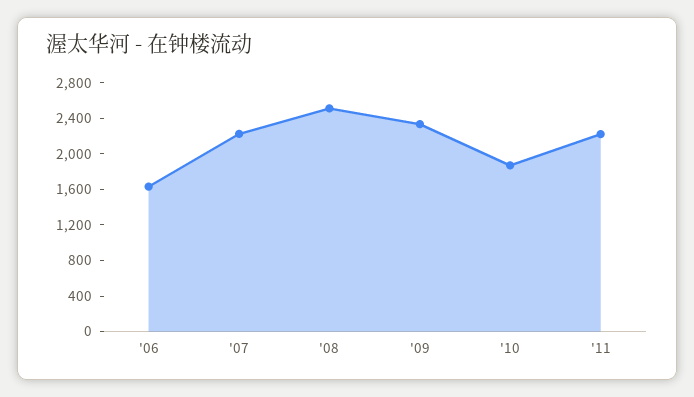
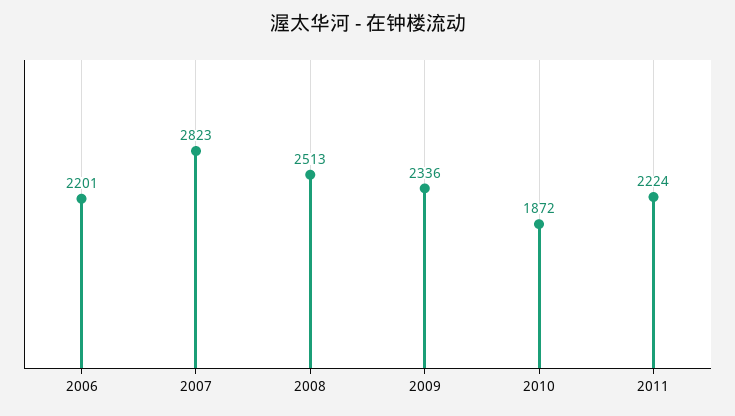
  {
-   "'06": 1600,
+   "'06": 2201,
-   "'07": 2200,
+   "'07": 2823,
    "'08": 2513,
    "'09": 2336,
    "'10": 1872,
    "'11": 2224
  }

